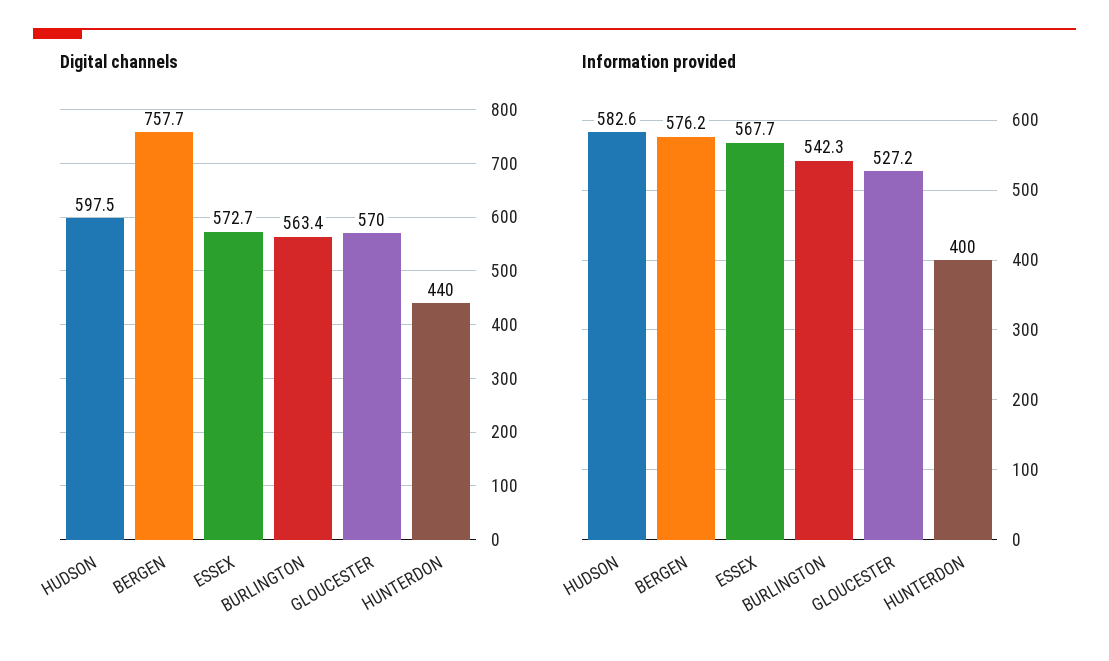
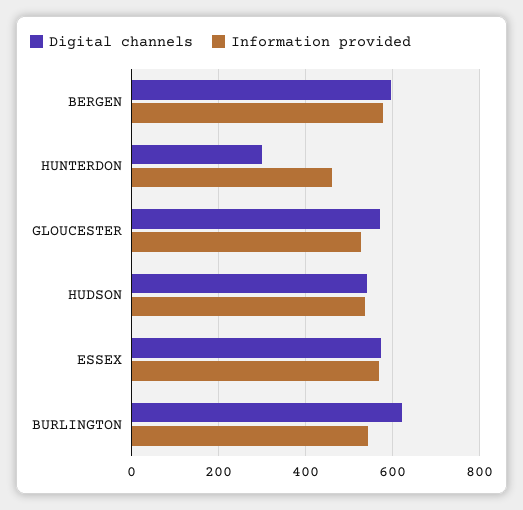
  {
    "Digital channels": {
-     "HUDSON": 597.5,
+     "HUDSON": 540,
-     "BERGEN": 757.7,
+     "BERGEN": 600,
      "ESSEX": 572.7,
-     "BURLINGTON": 563.4,
+     "BURLINGTON": 620,
      "GLOUCESTER": 570,
-     "HUNTERDON": 440
+     "HUNTERDON": 300
    },
    "Information provided": {
-     "HUDSON": 582.6,
+     "HUDSON": 540,
      "BERGEN": 576.2,
      "ESSEX": 567.7,
      "BURLINGTON": 542.3,
      "GLOUCESTER": 527.2,
-     "HUNTERDON": 400
+     "HUNTERDON": 460
    }
  }

